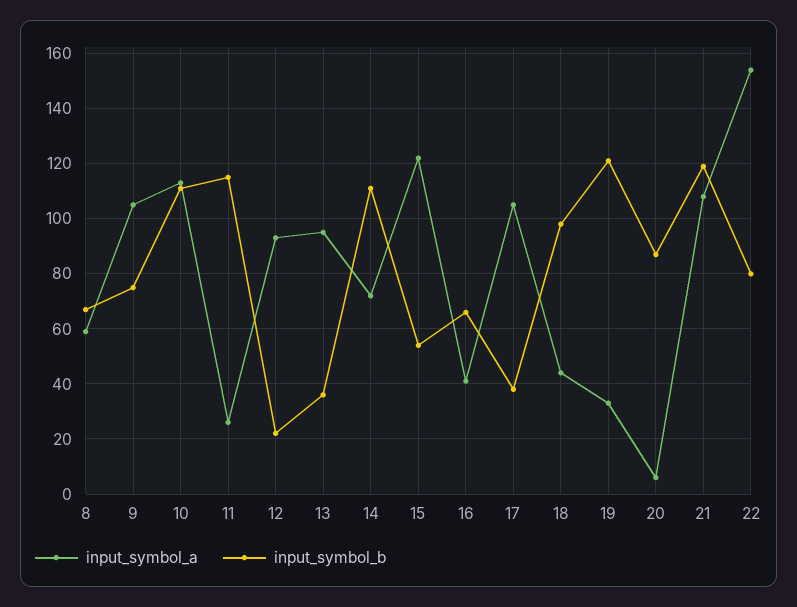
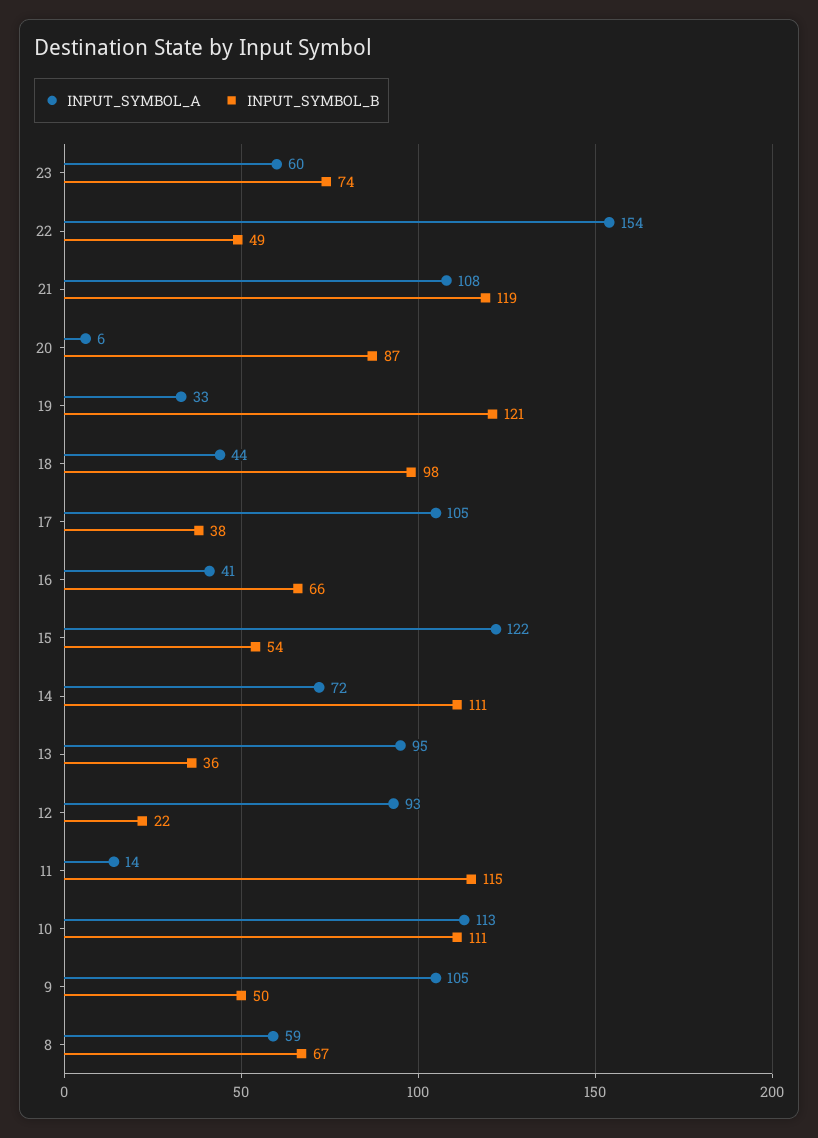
  {
    "input_symbol_a": {
      "8": 59,
      "9": 105,
      "10": 113,
-     "11": 25,
+     "11": 14,
      "12": 93,
      "13": 95,
      "14": 72,
      "15": 122,
      "16": 41,
      "17": 105,
      "18": 44,
      "19": 33,
      "20": 6,
      "21": 108,
-     "22": 154
+     "22": 154,
+     "23": 60
    },
    "input_symbol_b": {
      "8": 67,
-     "9": 75,
+     "9": 50,
      "10": 111,
      "11": 115,
      "12": 22,
      "13": 36,
      "14": 111,
      "15": 54,
      "16": 66,
      "17": 38,
      "18": 98,
      "19": 121,
      "20": 87,
      "21": 119,
-     "22": 80
+     "22": 49,
+     "23": 74
    }
  }

